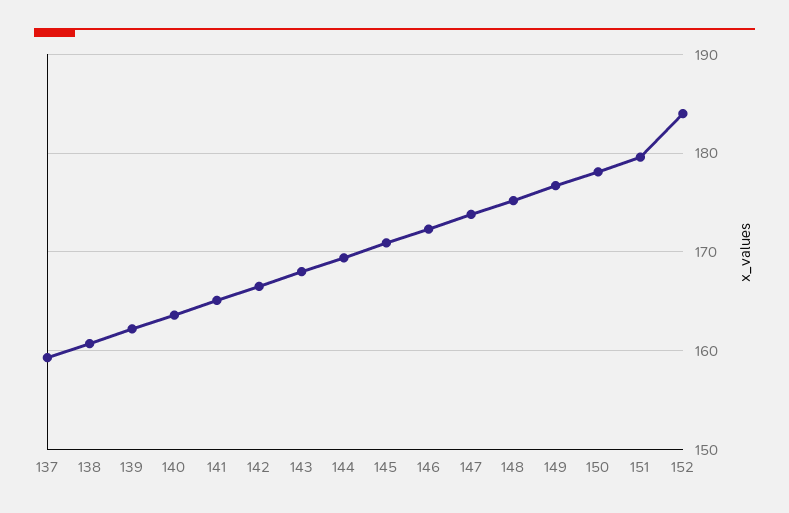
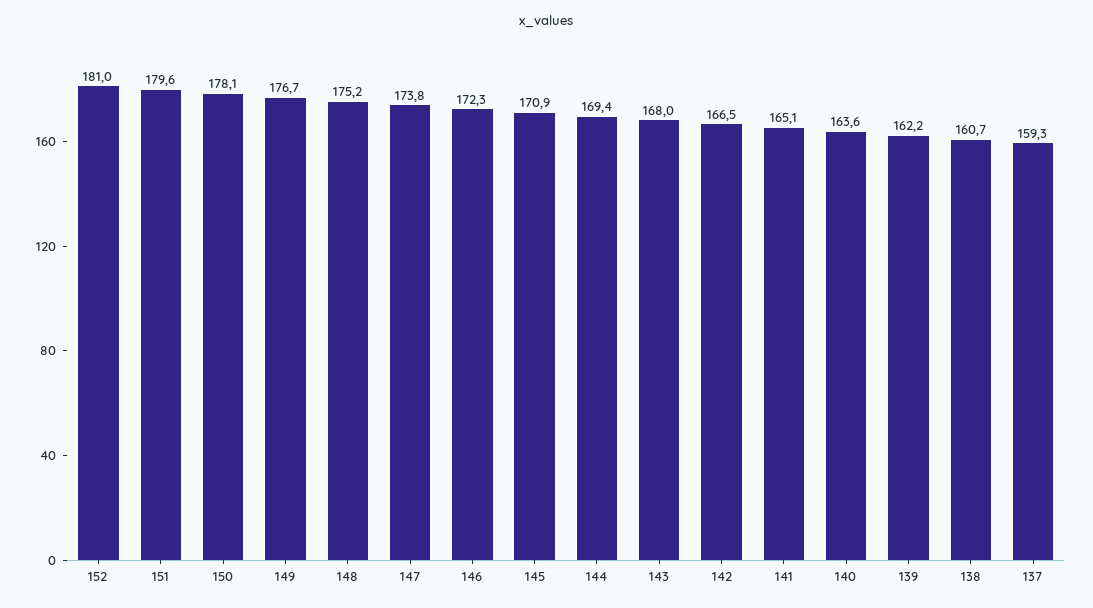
  {
    "137": 159.3,
    "138": 160.7,
    "139": 162.2,
    "140": 163.6,
    "141": 165.1,
    "142": 166.5,
    "143": 168,
    "144": 169.4,
    "145": 170.9,
    "146": 172.3,
    "147": 173.8,
    "148": 175.2,
    "149": 176.7,
    "150": 178.1,
    "151": 179.6,
-   "152": 184
+   "152": 181
  }

